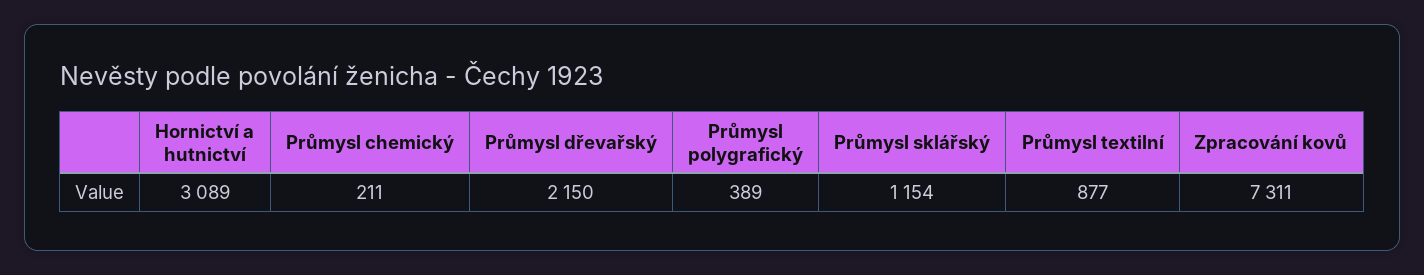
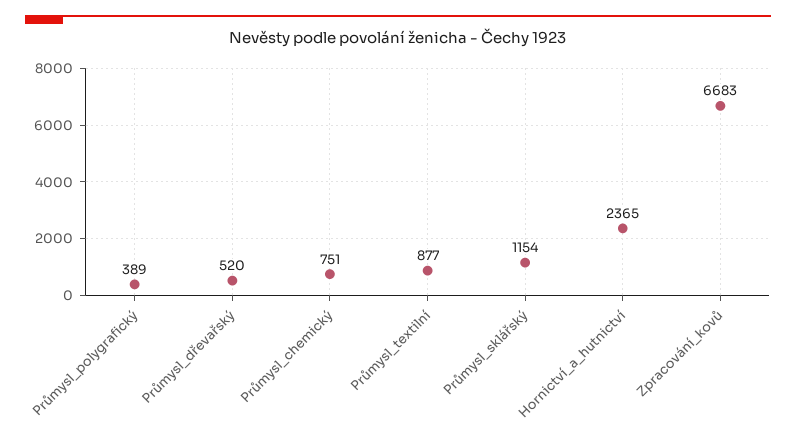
  {
-   "Hornictví a hutnictví": 3089,
+   "Hornictví a hutnictví": 2365,
-   "Průmysl chemický": 211,
+   "Průmysl chemický": 751,
-   "Průmysl dřevařský": 2150,
+   "Průmysl dřevařský": 520,
    "Průmysl polygrafický": 389,
    "Průmysl sklářský": 1154,
    "Průmysl textilní": 877,
-   "Zpracování kovů": 7311
+   "Zpracování kovů": 6683
  }

